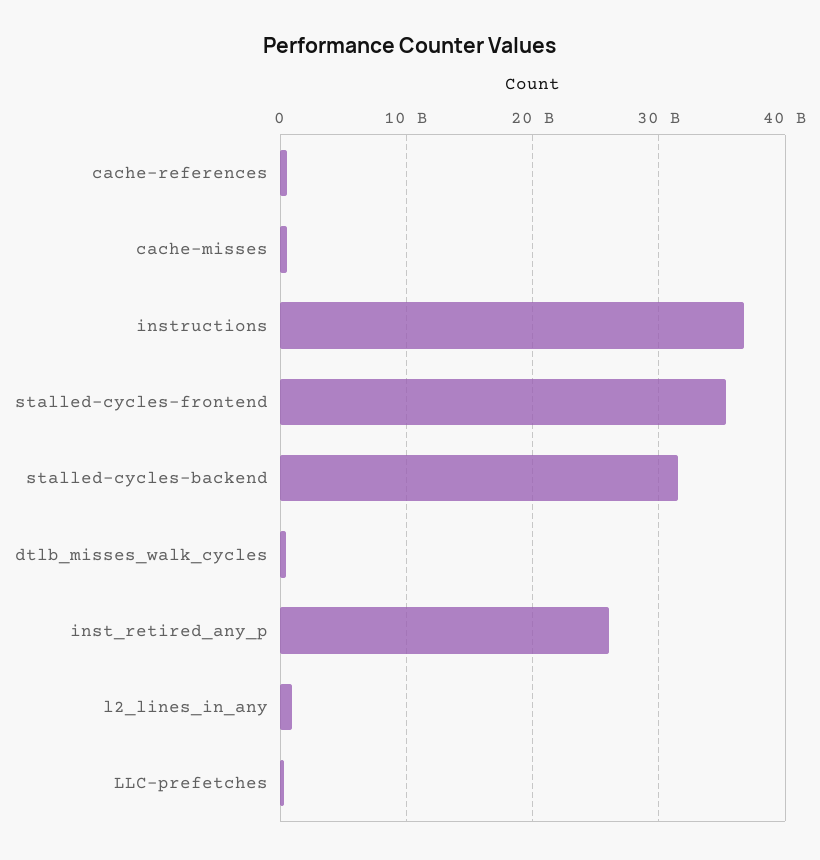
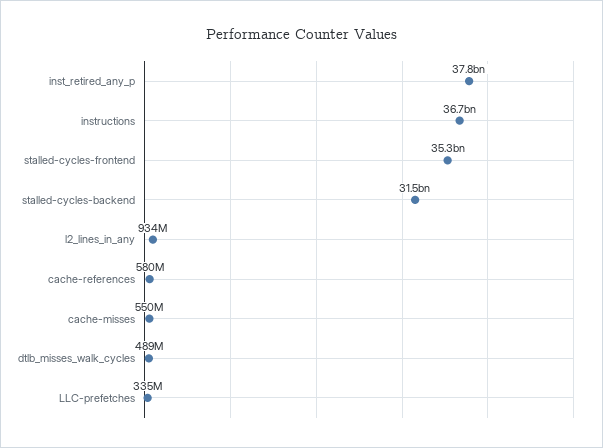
  {
    "cache-references": 580000000,
    "cache-misses": 550000000,
    "instructions": 36700000000,
    "stalled-cycles-frontend": 35300000000,
    "stalled-cycles-backend": 31500000000,
    "dtlb_misses_walk_cycles": 489000000,
-   "inst_retired_any_p": 26000000000,
+   "inst_retired_any_p": 37800000000,
    "l2_lines_in_any": 934000000,
    "LLC-prefetches": 335000000
  }

